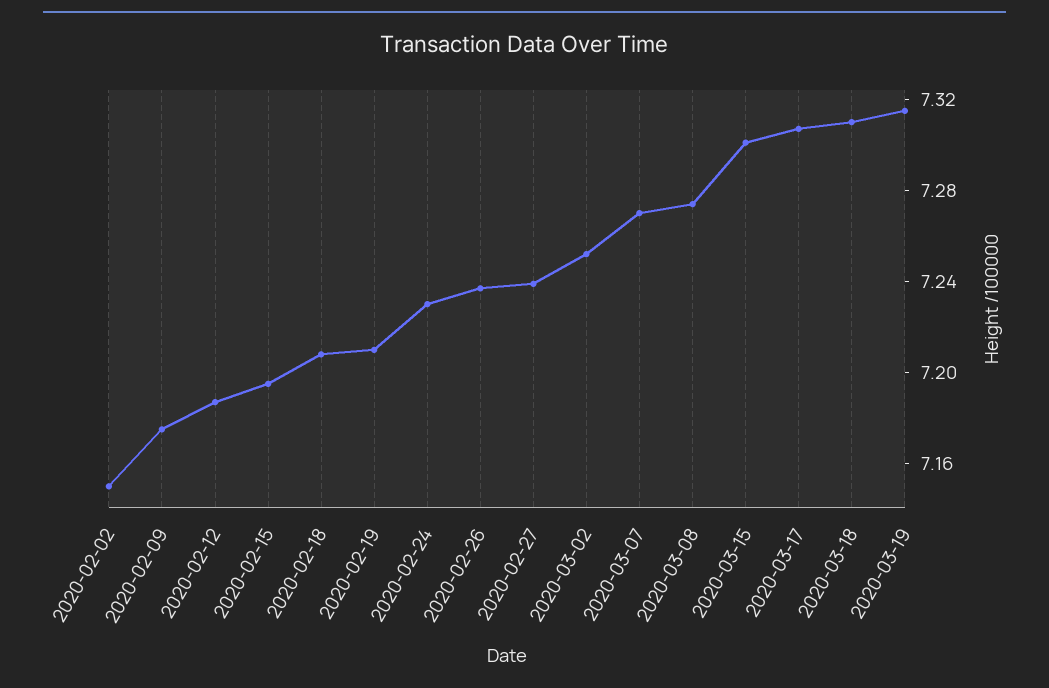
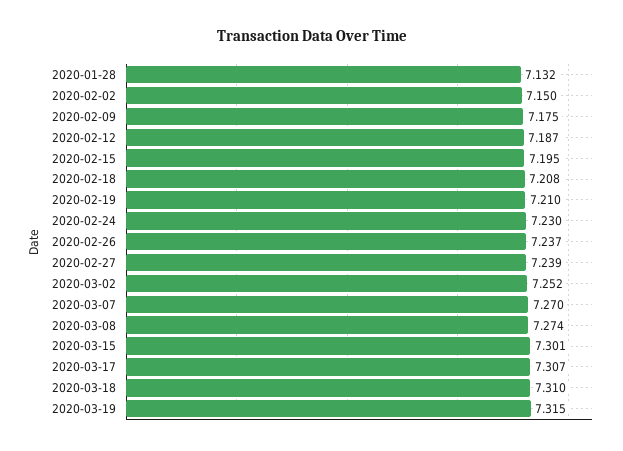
  {
    "2020-02-02": 7.15,
    "2020-02-09": 7.175,
    "2020-02-12": 7.187,
    "2020-02-15": 7.195,
    "2020-02-18": 7.208,
    "2020-02-19": 7.21,
    "2020-02-24": 7.23,
    "2020-02-26": 7.237,
    "2020-02-27": 7.239,
    "2020-03-02": 7.252,
    "2020-03-07": 7.27,
    "2020-03-08": 7.274,
    "2020-03-15": 7.301,
    "2020-03-17": 7.307,
    "2020-03-18": 7.31,
-   "2020-03-19": 7.315
+   "2020-03-19": 7.315,
+   "2020-01-28": 7.132
  }

